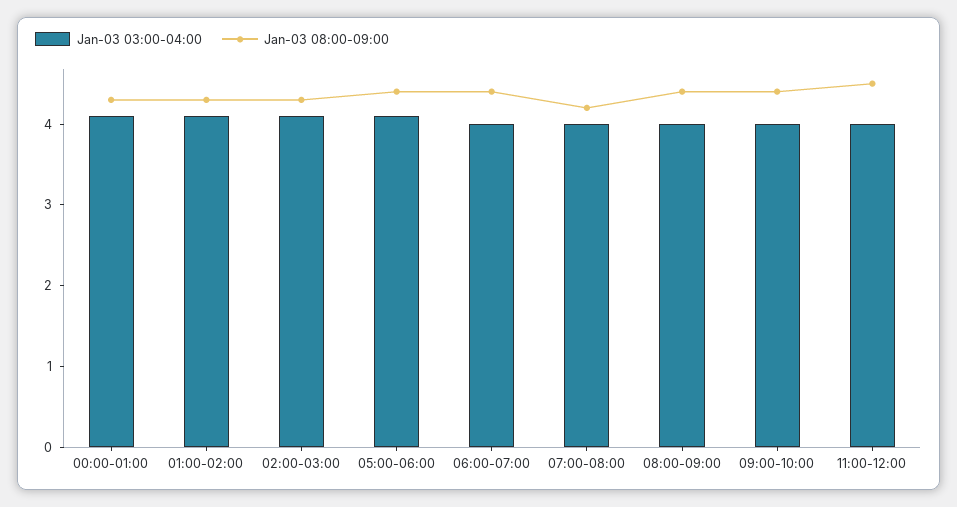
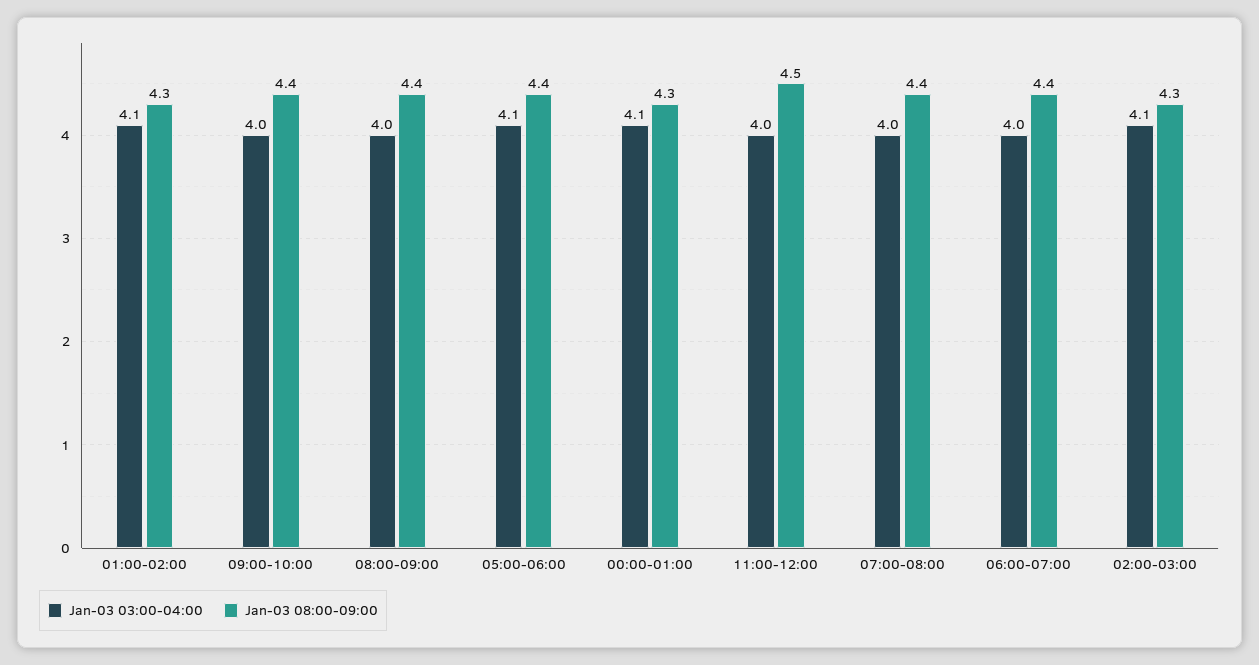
  {
    "Jan-03 03:00-04:00": {
      "00:00-01:00": 4.1,
      "01:00-02:00": 4.1,
      "02:00-03:00": 4.1,
      "05:00-06:00": 4.1,
      "06:00-07:00": 4,
      "07:00-08:00": 4,
      "08:00-09:00": 4,
      "09:00-10:00": 4,
      "11:00-12:00": 4
    },
    "Jan-03 08:00-09:00": {
      "00:00-01:00": 4.3,
      "01:00-02:00": 4.3,
      "02:00-03:00": 4.3,
      "05:00-06:00": 4.4,
      "06:00-07:00": 4.4,
-     "07:00-08:00": 4.2,
+     "07:00-08:00": 4.4,
      "08:00-09:00": 4.4,
      "09:00-10:00": 4.4,
      "11:00-12:00": 4.5
    }
  }

